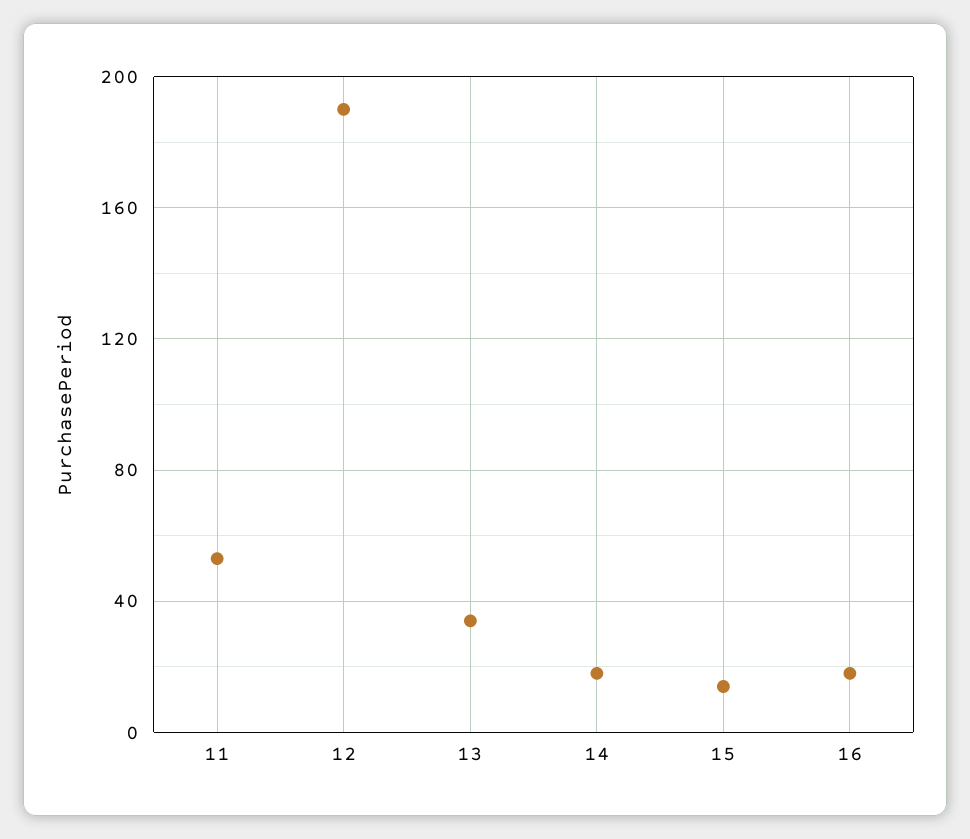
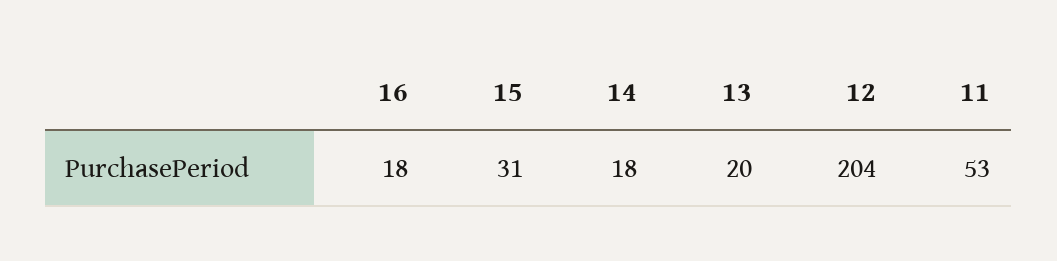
  {
    "11": 53,
-   "12": 190,
+   "12": 204,
-   "13": 35,
+   "13": 20,
    "14": 18,
-   "15": 15,
+   "15": 31,
    "16": 18
  }

